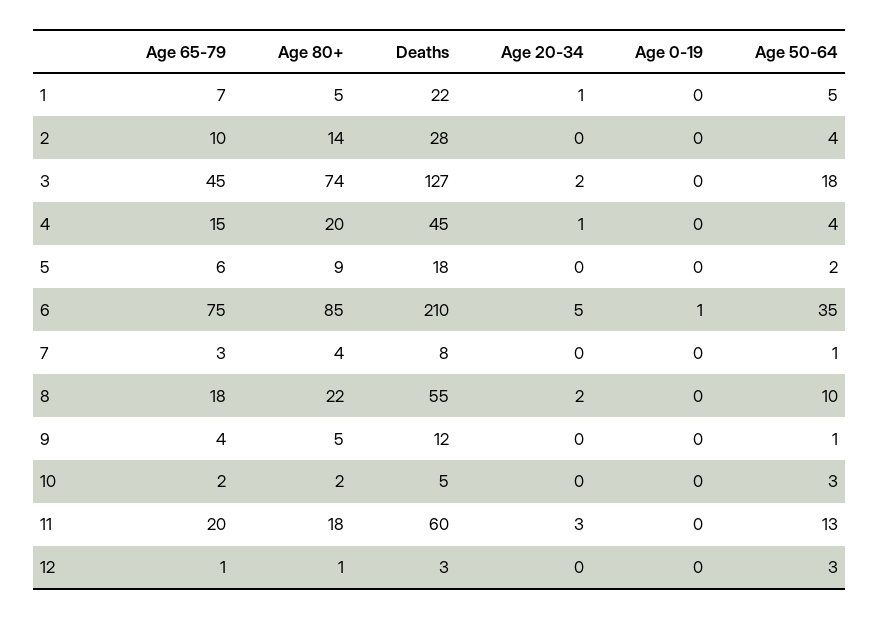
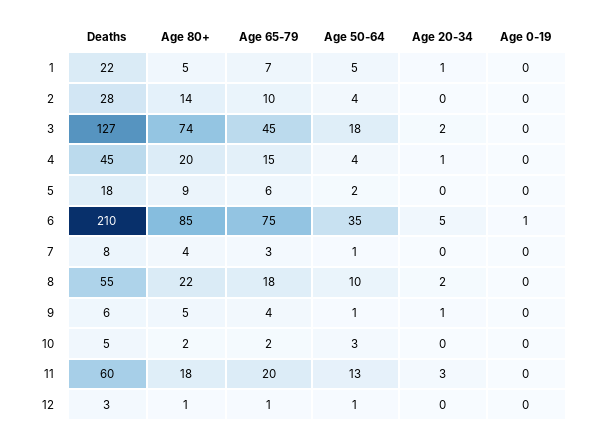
  {
    "Age 65-79": {
      "1": 7,
      "2": 10,
      "3": 45,
      "4": 15,
      "5": 6,
      "6": 75,
      "7": 3,
      "8": 18,
      "9": 4,
      "10": 2,
      "11": 20,
      "12": 1
    },
    "Age 80+": {
      "1": 5,
      "2": 14,
      "3": 74,
      "4": 20,
      "5": 9,
      "6": 85,
      "7": 4,
      "8": 22,
      "9": 5,
      "10": 2,
      "11": 18,
      "12": 1
    },
    "Deaths": {
      "1": 22,
      "2": 28,
      "3": 127,
      "4": 45,
      "5": 18,
      "6": 210,
      "7": 8,
      "8": 55,
-     "9": 12,
+     "9": 6,
      "10": 5,
      "11": 60,
      "12": 3
    },
    "Age 20-34": {
      "1": 1,
      "2": 0,
      "3": 2,
      "4": 1,
      "5": 0,
      "6": 5,
      "7": 0,
      "8": 2,
-     "9": 0,
+     "9": 1,
      "10": 0,
      "11": 3,
      "12": 0
    },
    "Age 0-19": {
      "1": 0,
      "2": 0,
      "3": 0,
      "4": 0,
      "5": 0,
      "6": 1,
      "7": 0,
      "8": 0,
      "9": 0,
      "10": 0,
      "11": 0,
      "12": 0
    },
    "Age 50-64": {
      "1": 5,
      "2": 4,
      "3": 18,
      "4": 4,
      "5": 2,
      "6": 35,
      "7": 1,
      "8": 10,
      "9": 1,
      "10": 3,
      "11": 13,
-     "12": 3
+     "12": 1
    }
  }

